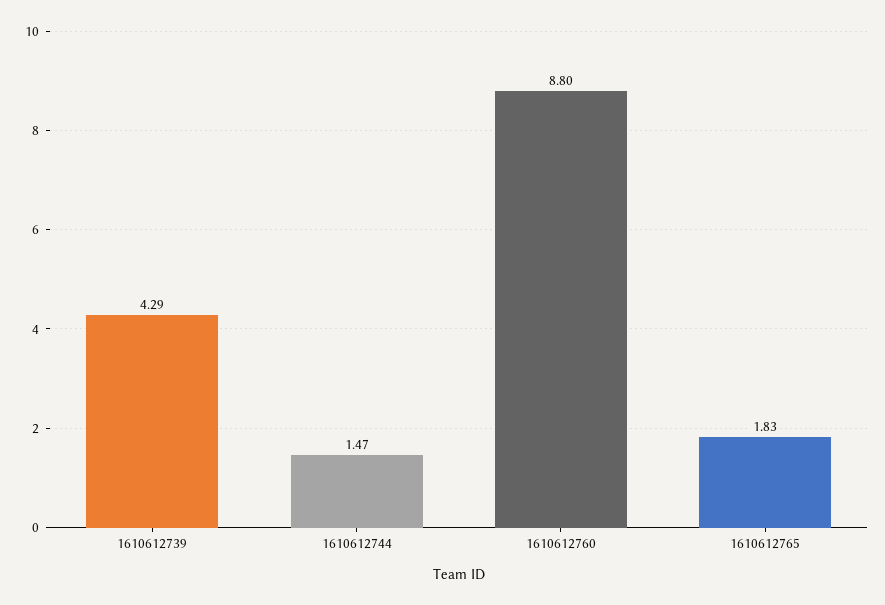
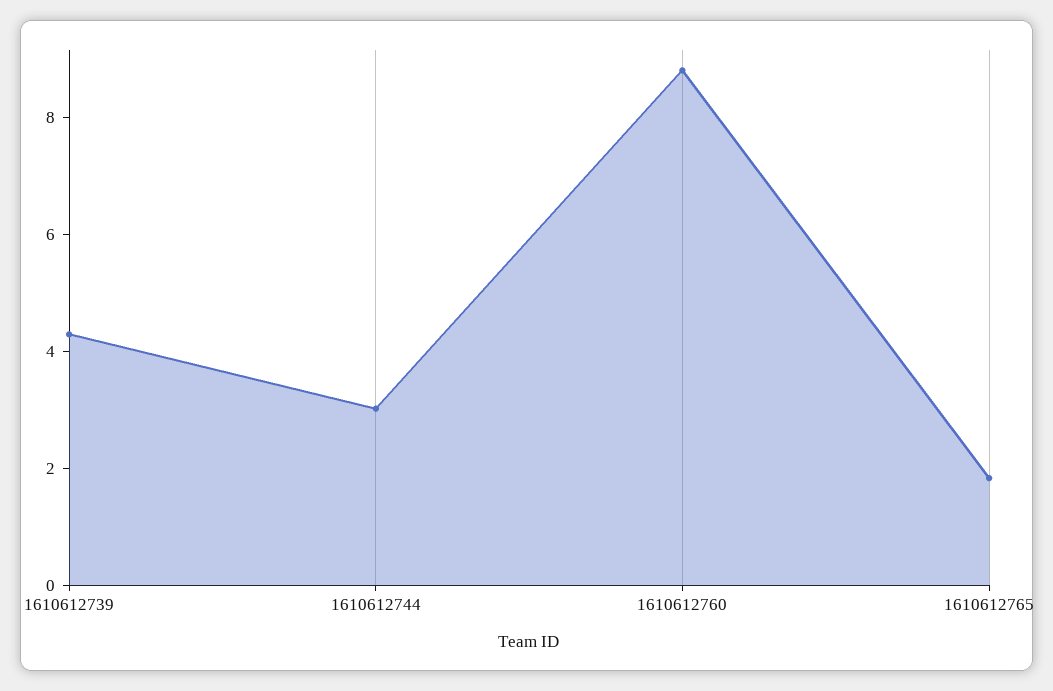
  {
    "1610612739": 4.29,
-   "1610612744": 1.47,
+   "1610612744": 3,
    "1610612760": 8.8,
    "1610612765": 1.83
  }

